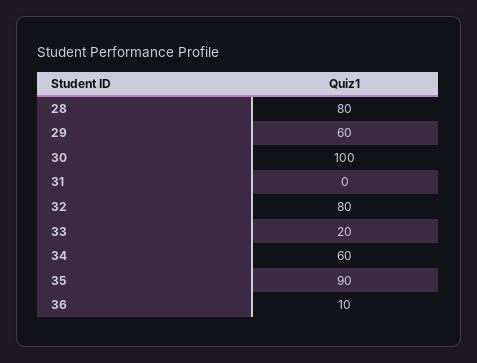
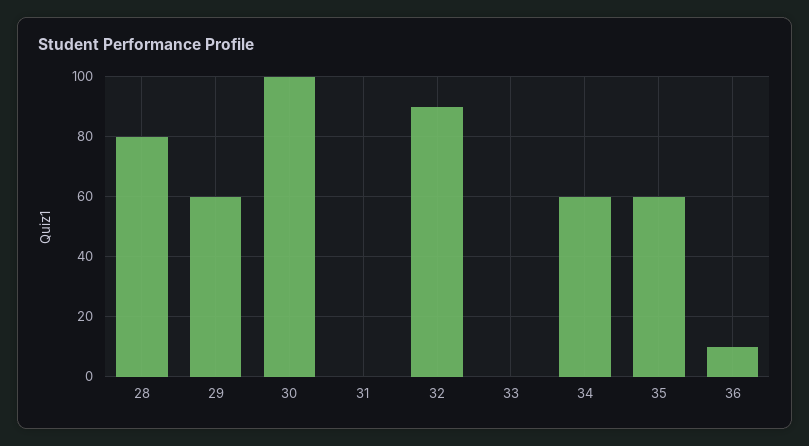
  {
    "28": 80,
    "29": 60,
    "30": 100,
    "31": 0,
-   "32": 80,
+   "32": 90,
-   "33": 20,
+   "33": 0,
    "34": 60,
-   "35": 90,
+   "35": 60,
    "36": 10
  }

